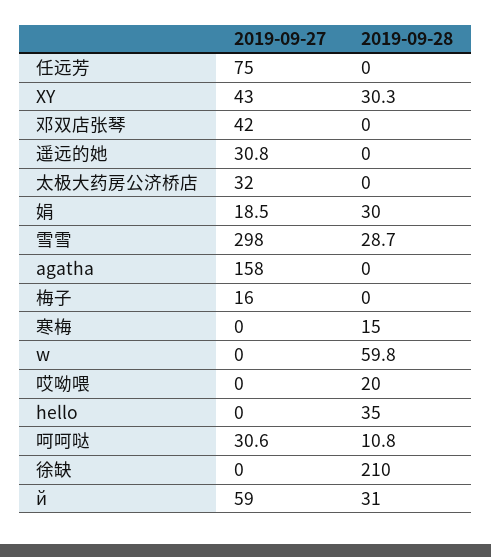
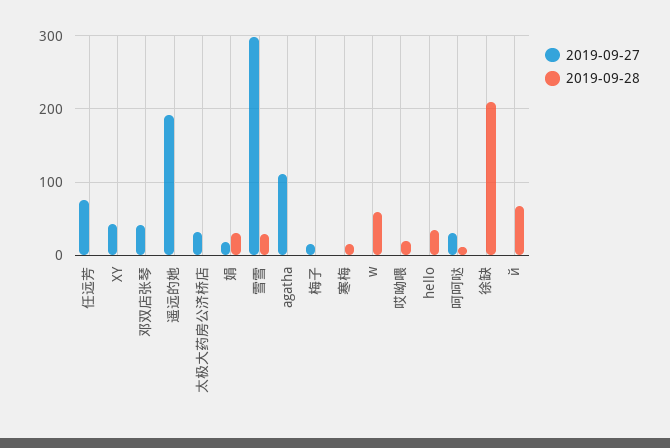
  {
    "2019-09-27": {
      "任远芳": 75,
      "XY": 43,
      "邓双店张琴": 42,
-     "遥远的她": 30.8,
+     "遥远的她": 190,
      "太极大药房公济桥店": 32,
      "娟": 18.5,
      "雪雪": 298,
-     "agatha": 158,
+     "agatha": 110,
      "梅子": 16,
      "寒梅": 0,
      "w": 0,
      "哎呦喂": 0,
      "hello": 0,
      "呵呵哒": 30.6,
      "徐缺": 0,
-     "й": 59
+     "й": 0
    },
    "2019-09-28": {
      "任远芳": 0,
-     "XY": 30.3,
+     "XY": 0,
      "邓双店张琴": 0,
      "遥远的她": 0,
      "太极大药房公济桥店": 0,
      "娟": 30,
      "雪雪": 28.7,
      "agatha": 0,
      "梅子": 0,
      "寒梅": 15,
      "w": 59.8,
      "哎呦喂": 20,
      "hello": 35,
      "呵呵哒": 10.8,
      "徐缺": 210,
-     "й": 31
+     "й": 70
    }
  }

